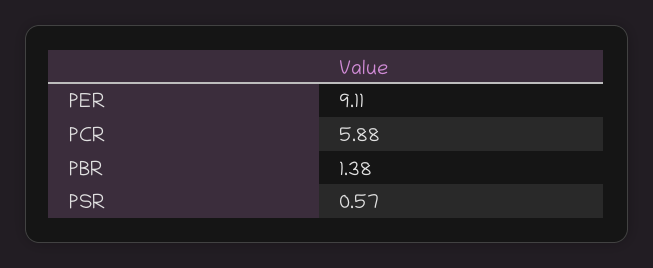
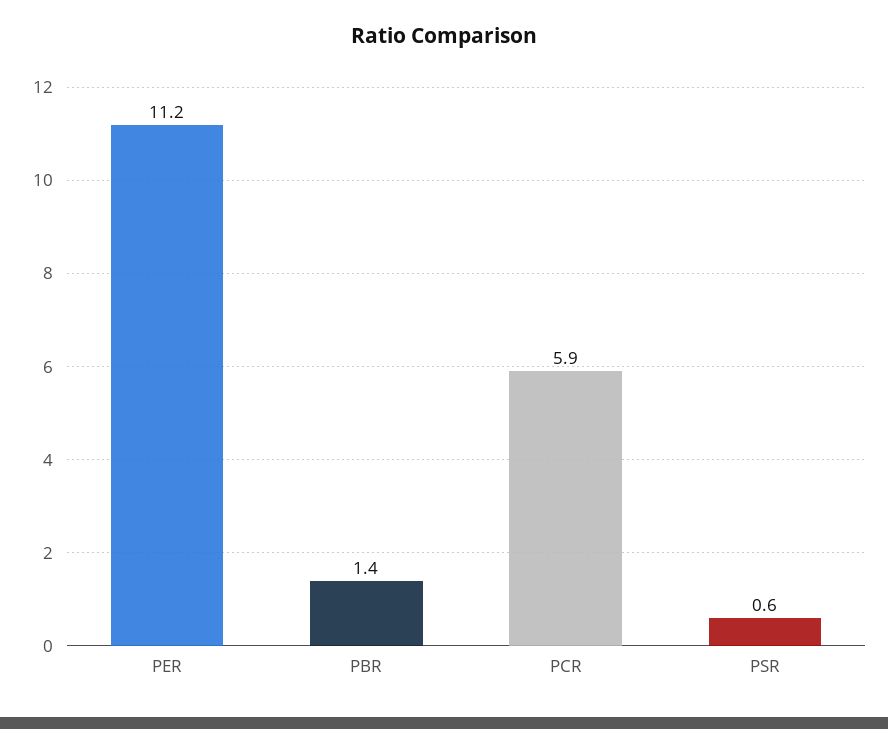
  {
-   "PER": 9.11,
+   "PER": 11.2,
    "PCR": 5.88,
    "PBR": 1.38,
    "PSR": 0.57
  }

